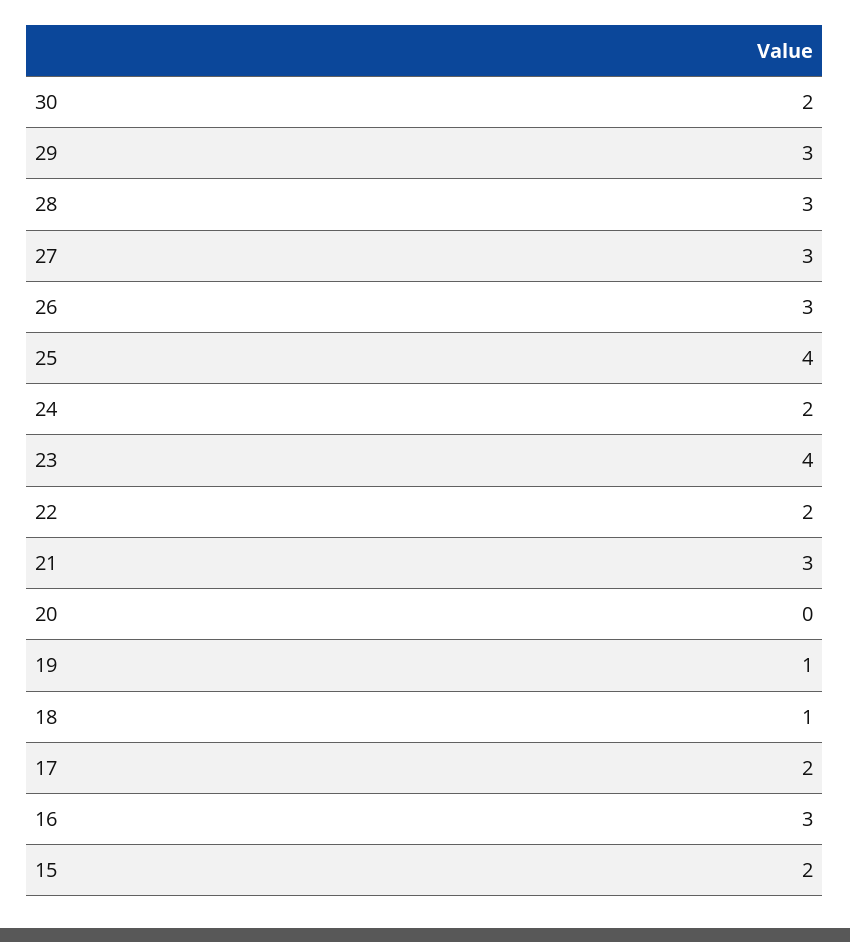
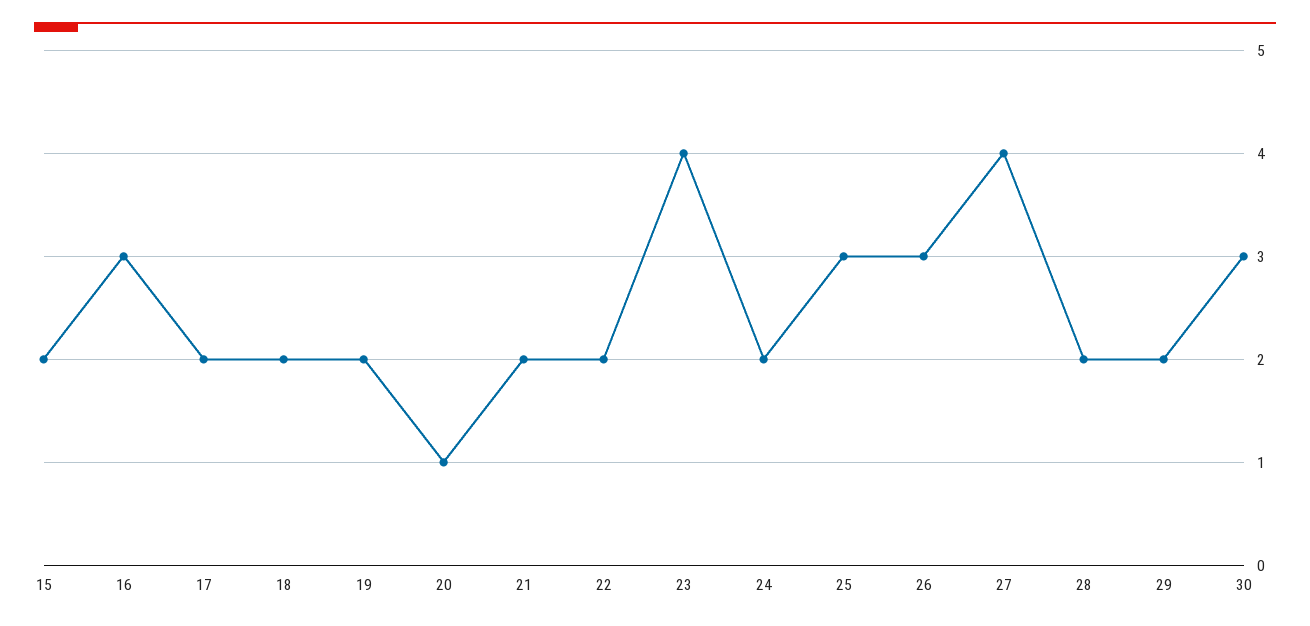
  {
-   "30": 2,
+   "30": 3,
-   "29": 3,
+   "29": 2,
-   "28": 3,
+   "28": 2,
-   "27": 3,
+   "27": 4,
    "26": 3,
-   "25": 4,
+   "25": 3,
    "24": 2,
    "23": 4,
    "22": 2,
-   "21": 3,
+   "21": 2,
-   "20": 0,
+   "20": 1,
-   "19": 1,
+   "19": 2,
-   "18": 1,
+   "18": 2,
    "17": 2,
    "16": 3,
    "15": 2
  }

